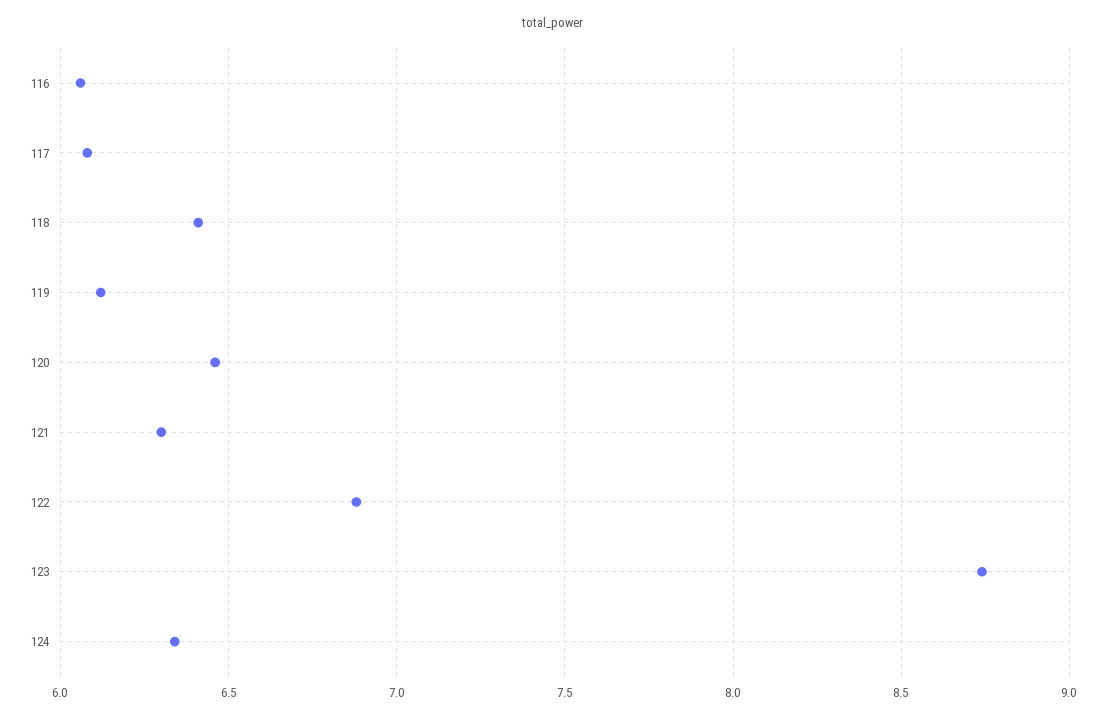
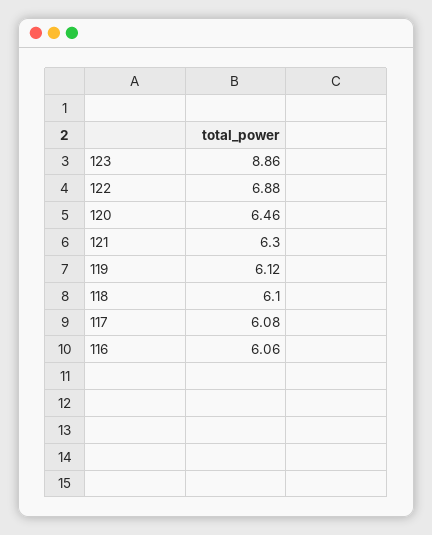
  {
    "116": 6.06,
    "117": 6.08,
-   "118": 6.4,
+   "118": 6.1,
    "119": 6.12,
    "120": 6.46,
    "121": 6.3,
    "122": 6.88,
-   "123": 8.75,
+   "123": 8.86
-   "124": 6.35
  }

